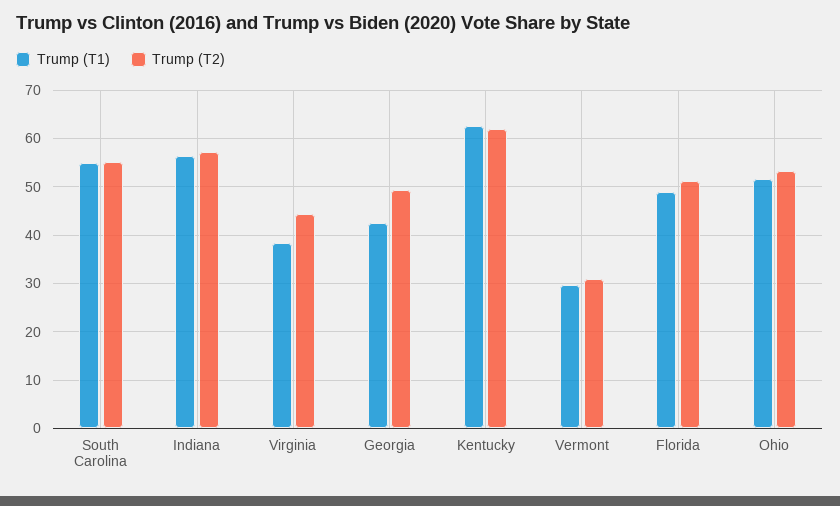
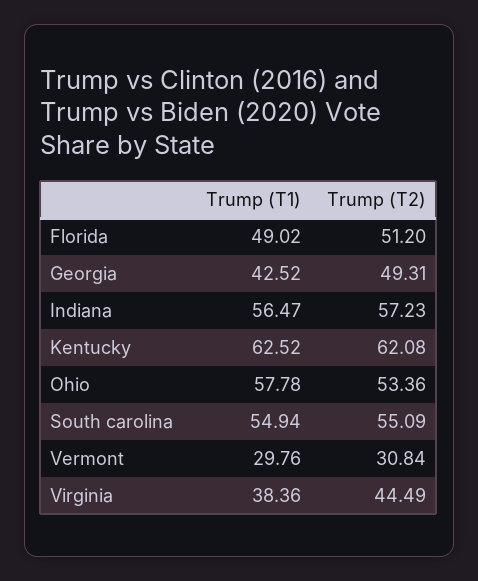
  {
    "Trump (T1)": {
      "South Carolina": 54.94,
      "Indiana": 56.47,
      "Virginia": 38.36,
      "Georgia": 42.52,
      "Kentucky": 62.52,
      "Vermont": 29.76,
      "Florida": 49.02,
-     "Ohio": 52
+     "Ohio": 57.78
    },
    "Trump (T2)": {
      "South Carolina": 55.09,
      "Indiana": 57.23,
      "Virginia": 44.49,
      "Georgia": 49.31,
      "Kentucky": 62.08,
      "Vermont": 30.84,
      "Florida": 51.2,
      "Ohio": 53.36
    }
  }

